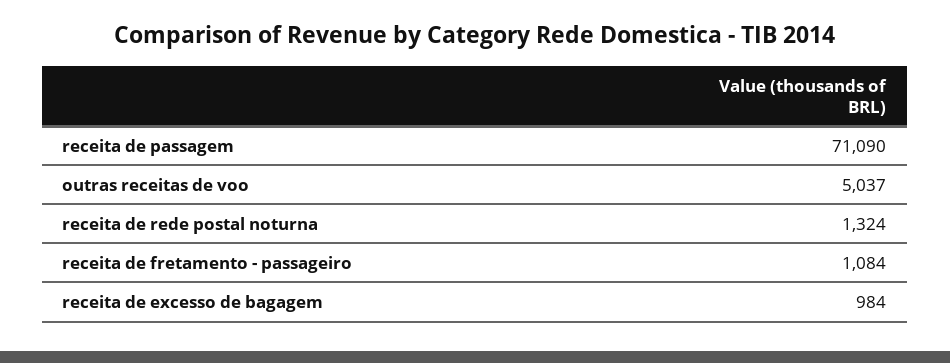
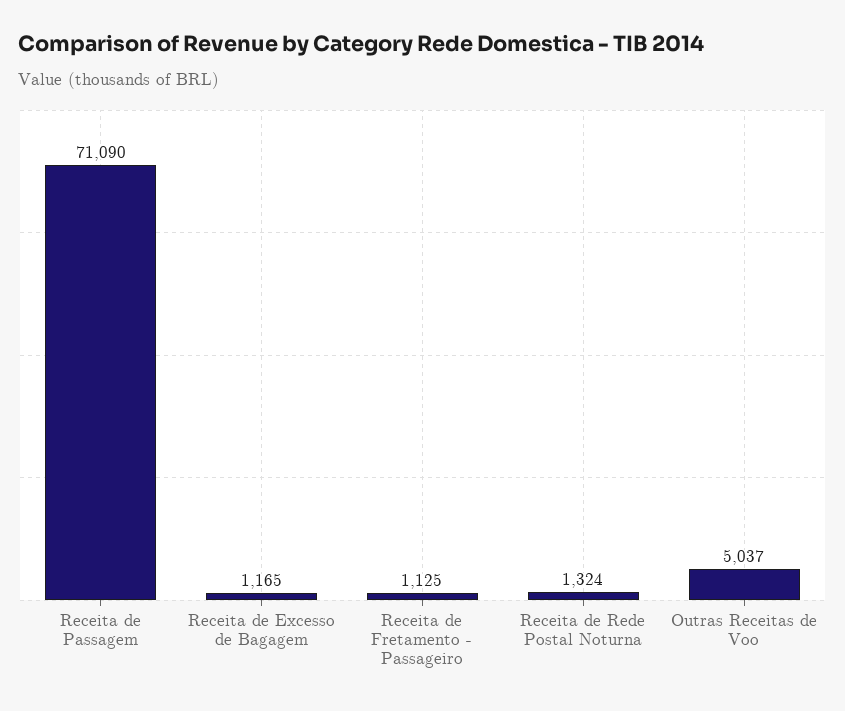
  {
    "receita de passagem": 71090,
    "outras receitas de voo": 5037,
    "receita de rede postal noturna": 1324,
-   "receita de fretamento - passageiro": 1084,
+   "receita de fretamento - passageiro": 1125,
-   "receita de excesso de bagagem": 984
+   "receita de excesso de bagagem": 1165
  }

